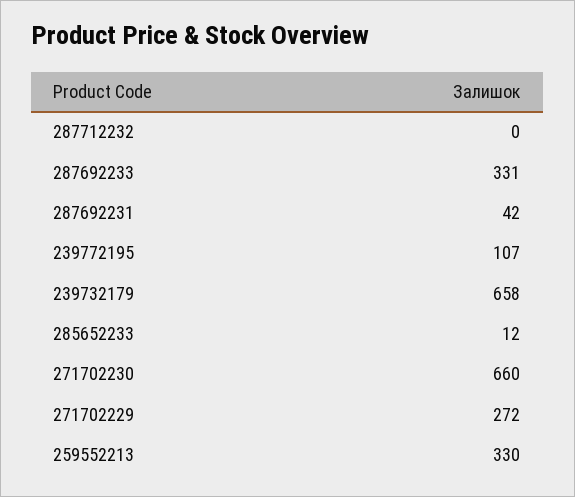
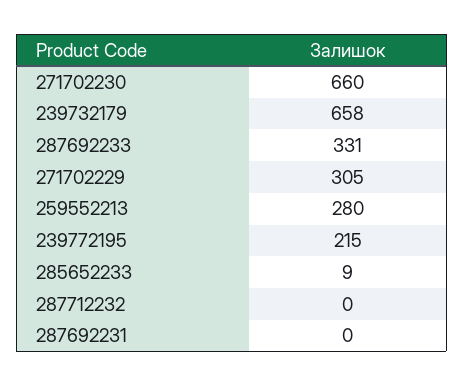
  {
    "287712232": 0,
    "287692233": 331,
-   "287692231": 42,
+   "287692231": 0,
-   "239772195": 107,
+   "239772195": 215,
    "239732179": 658,
-   "285652233": 12,
+   "285652233": 9,
    "271702230": 660,
-   "271702229": 272,
+   "271702229": 305,
-   "259552213": 330
+   "259552213": 280
  }

